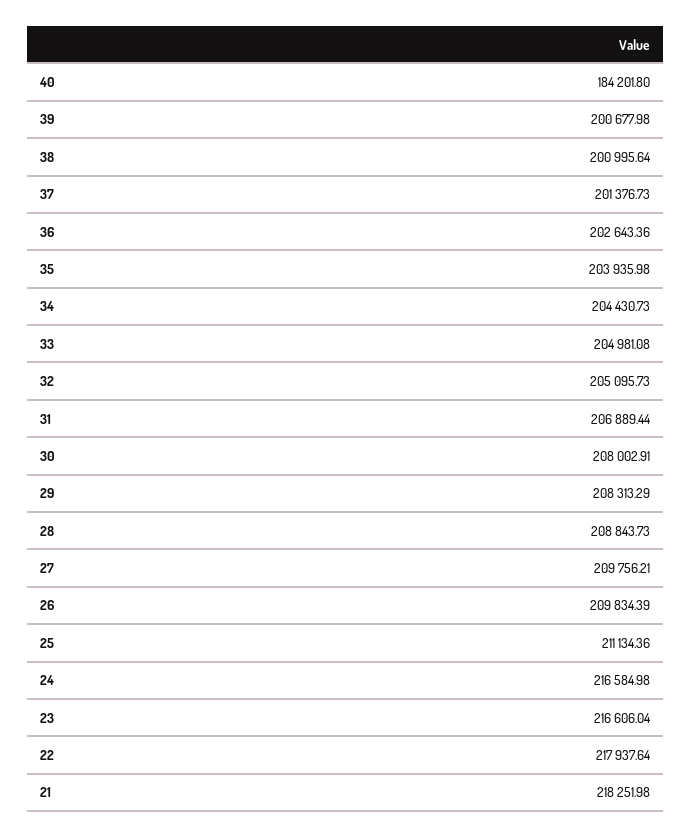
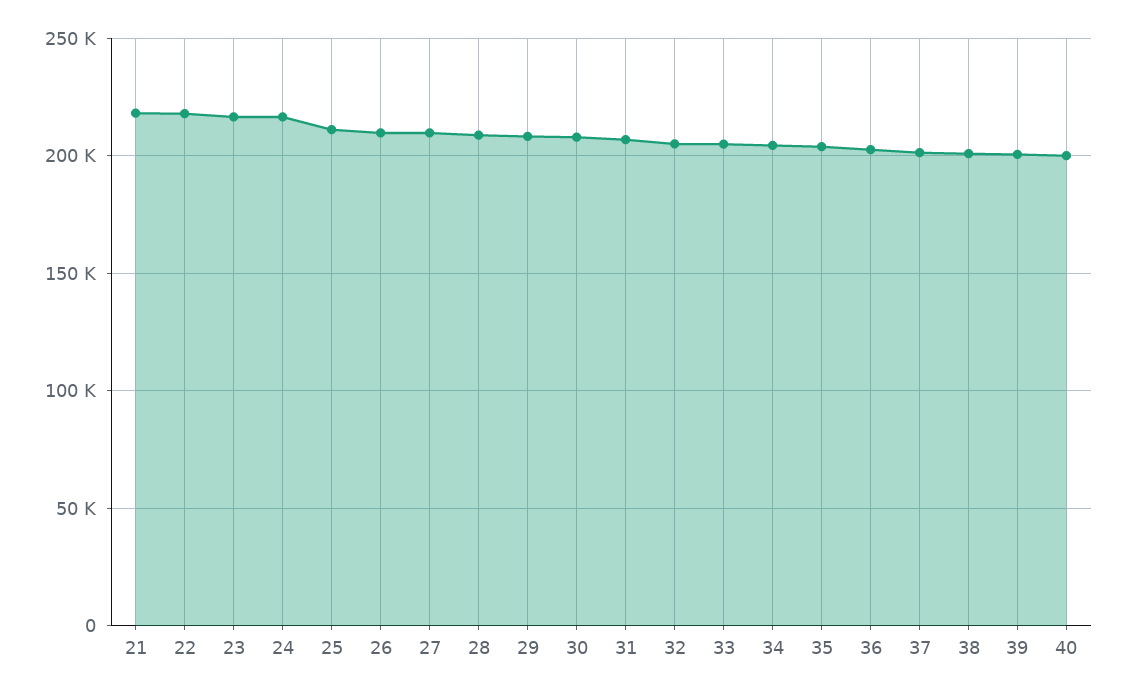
  {
-   "40": 184201.8,
+   "40": 200000,
    "39": 200677.98,
    "38": 200995.64,
    "37": 201376.73,
    "36": 202643.36,
    "35": 203935.98,
    "34": 204430.73,
    "33": 204981.08,
    "32": 205095.73,
    "31": 206889.44,
    "30": 208002.91,
    "29": 208313.29,
    "28": 208843.73,
    "27": 209756.21,
    "26": 209834.39,
    "25": 211134.36,
    "24": 216584.98,
    "23": 216606.04,
    "22": 217937.64,
    "21": 218251.98
  }

